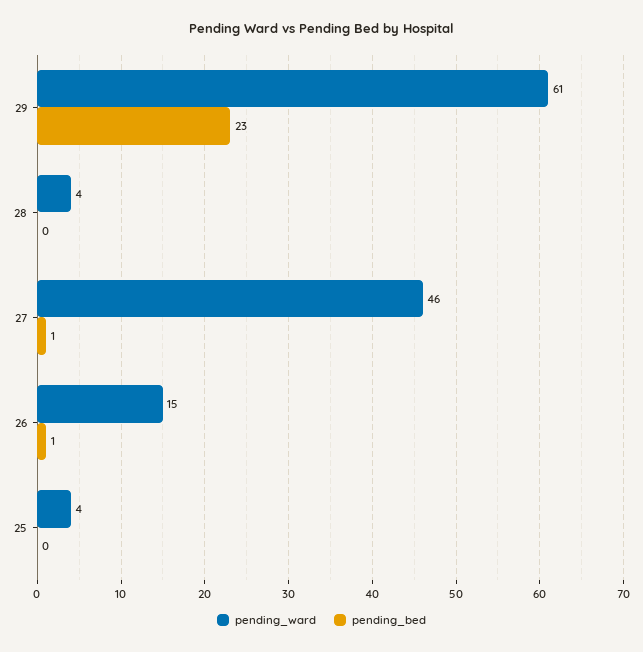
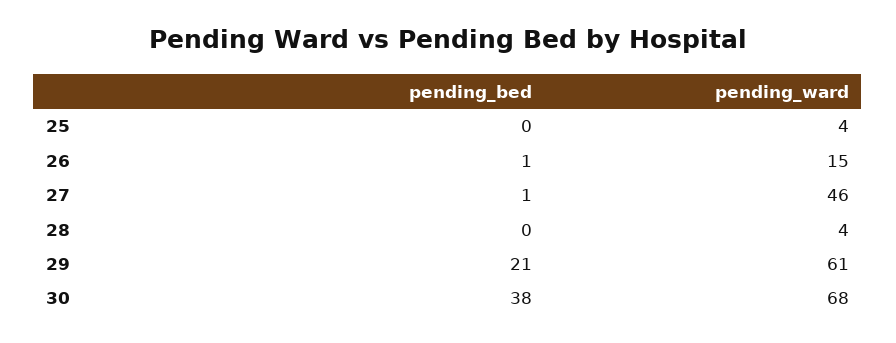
  {
    "pending_ward": {
      "29": 61,
      "28": 4,
      "27": 46,
      "26": 15,
-     "25": 4
+     "25": 4,
+     "30": 68
    },
    "pending_bed": {
-     "29": 23,
+     "29": 21,
      "28": 0,
      "27": 1,
      "26": 1,
-     "25": 0
+     "25": 0,
+     "30": 38
    }
  }

